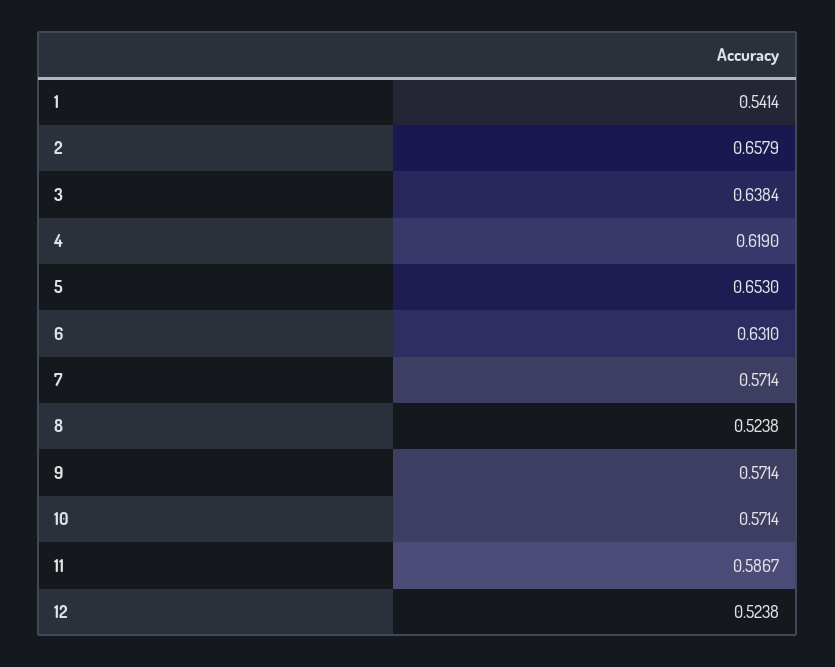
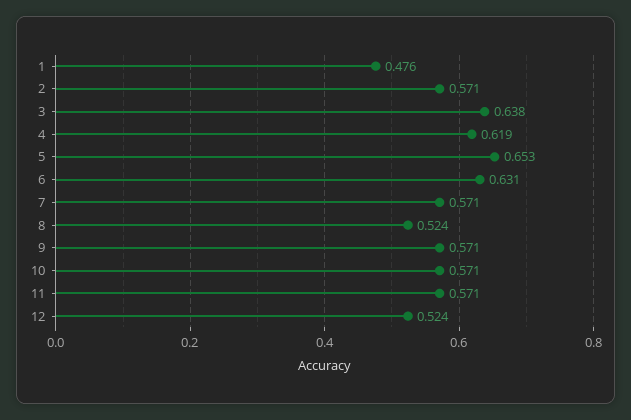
  {
-   "1": 0.5414,
+   "1": 0.476,
-   "2": 0.6579,
+   "2": 0.571,
    "3": 0.6384,
    "4": 0.619,
    "5": 0.653,
    "6": 0.631,
    "7": 0.5714,
    "8": 0.5238,
    "9": 0.5714,
    "10": 0.5714,
-   "11": 0.5867,
+   "11": 0.571,
    "12": 0.5238
  }

